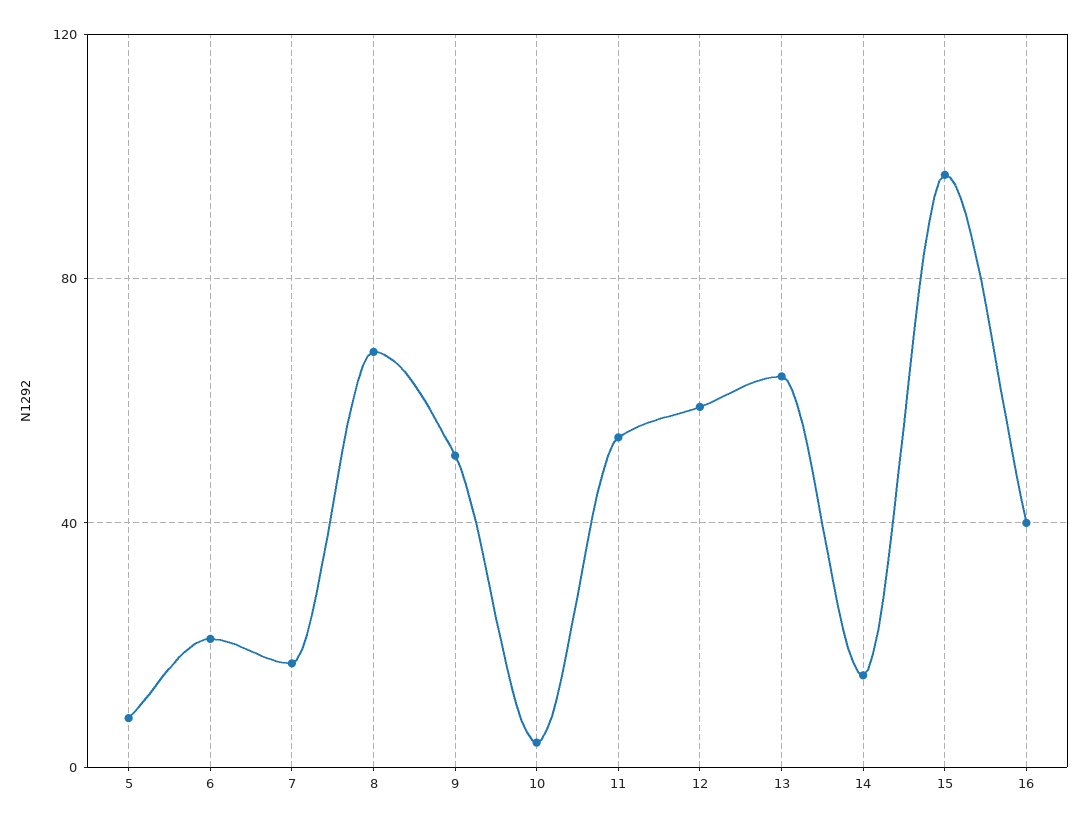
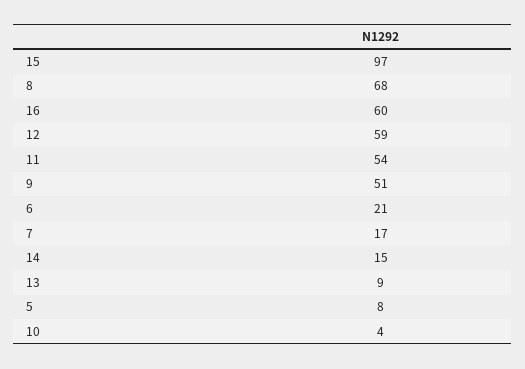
  {
    "5": 8,
    "6": 21,
    "7": 17,
    "8": 68,
    "9": 51,
    "10": 4,
    "11": 54,
    "12": 59,
-   "13": 65,
+   "13": 9,
    "14": 15,
    "15": 97,
-   "16": 40
+   "16": 60
  }

